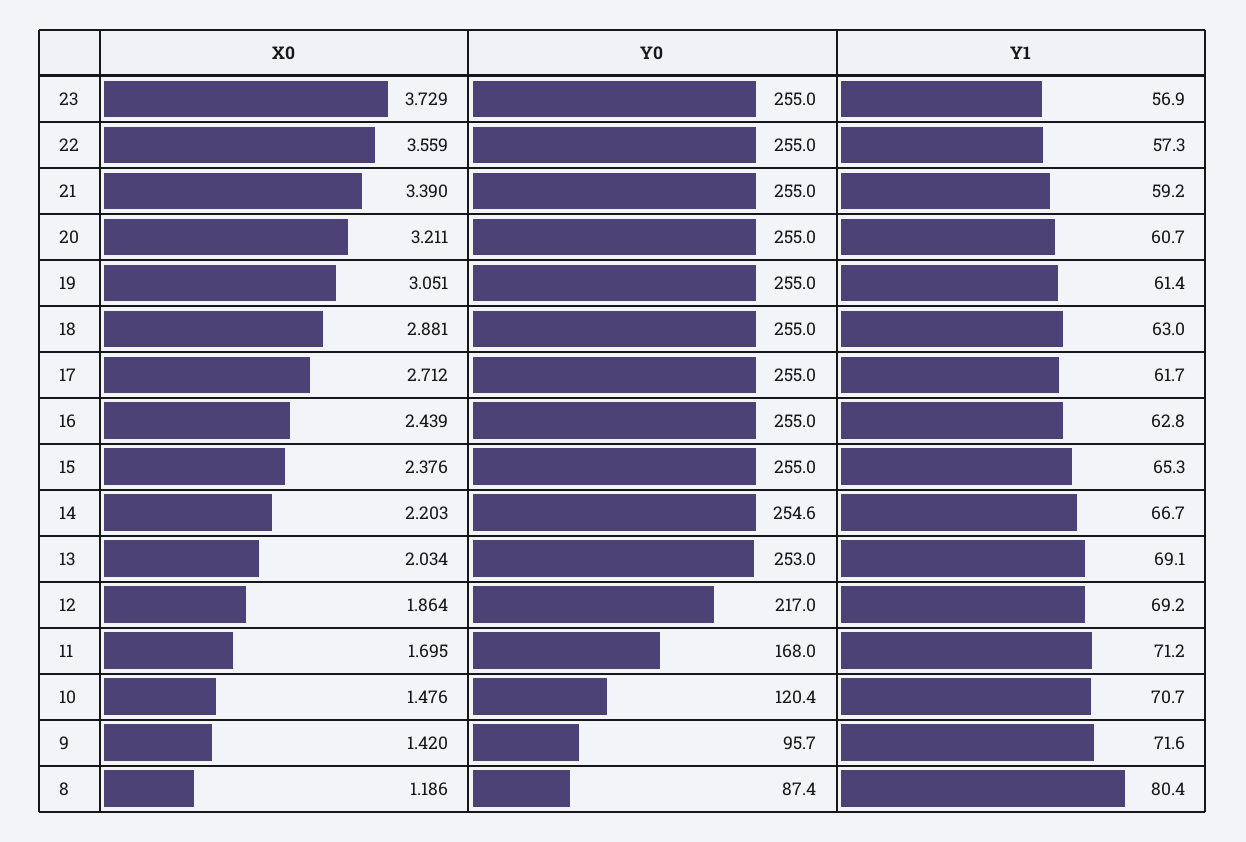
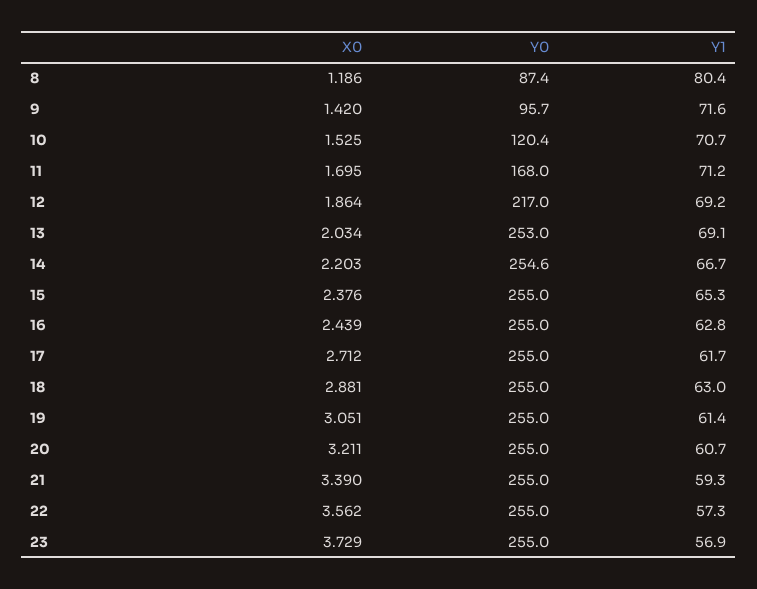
  {
    "X0": {
      "23": 3.729,
-     "22": 3.559,
+     "22": 3.562,
      "21": 3.39,
      "20": 3.211,
      "19": 3.051,
      "18": 2.881,
      "17": 2.712,
      "16": 2.439,
      "15": 2.376,
      "14": 2.203,
      "13": 2.034,
      "12": 1.864,
      "11": 1.695,
-     "10": 1.476,
+     "10": 1.525,
      "9": 1.42,
      "8": 1.186
    },
    "Y0": {
      "23": 255,
      "22": 255,
      "21": 255,
      "20": 255,
      "19": 255,
      "18": 255,
      "17": 255,
      "16": 255,
      "15": 255,
      "14": 254.6,
      "13": 253,
      "12": 217,
      "11": 168,
      "10": 120.4,
      "9": 95.7,
      "8": 87.4
    },
    "Y1": {
      "23": 56.9,
      "22": 57.3,
-     "21": 59.2,
+     "21": 59.3,
      "20": 60.7,
      "19": 61.4,
      "18": 63,
      "17": 61.7,
      "16": 62.8,
      "15": 65.3,
      "14": 66.7,
      "13": 69.1,
      "12": 69.2,
      "11": 71.2,
      "10": 70.7,
      "9": 71.6,
      "8": 80.4
    }
  }

